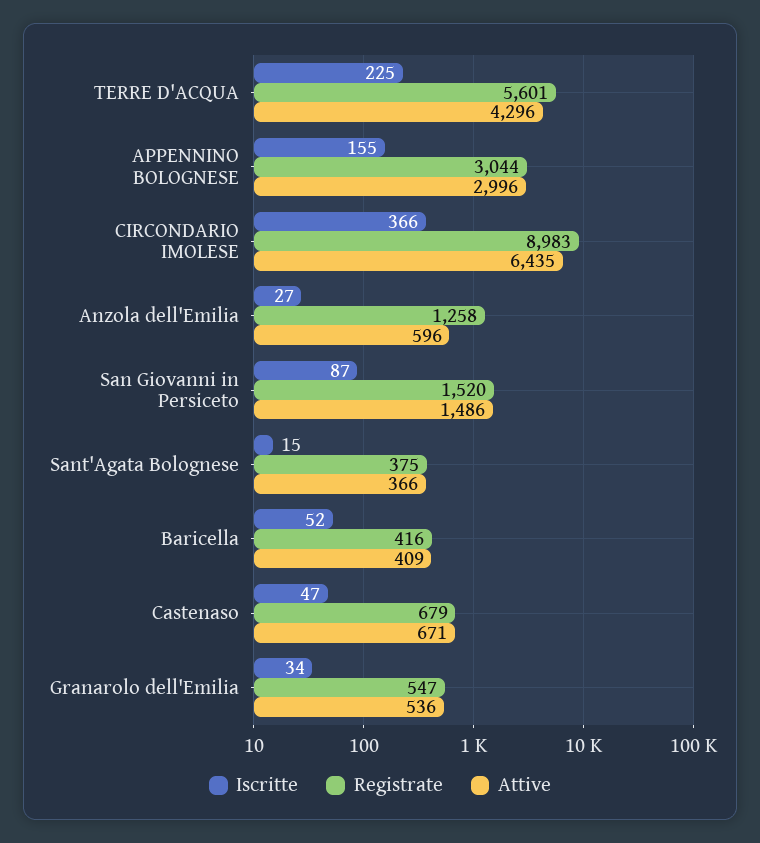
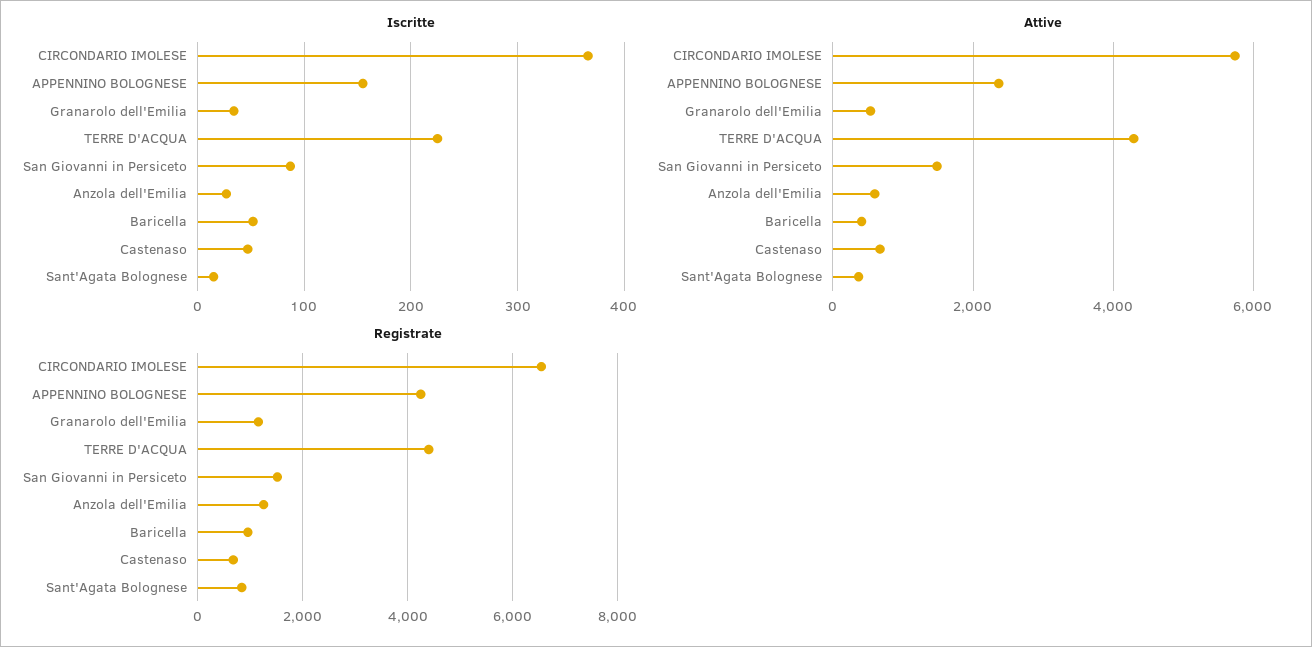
  {
    "Iscritte": {
      "TERRE D'ACQUA": 225,
      "APPENNINO BOLOGNESE": 155,
      "CIRCONDARIO IMOLESE": 366,
      "Anzola dell'Emilia": 27,
      "San Giovanni in Persiceto": 87,
      "Sant'Agata Bolognese": 15,
      "Baricella": 52,
      "Castenaso": 47,
      "Granarolo dell'Emilia": 34
    },
    "Registrate": {
-     "TERRE D'ACQUA": 5601,
+     "TERRE D'ACQUA": 4400,
-     "APPENNINO BOLOGNESE": 3044,
+     "APPENNINO BOLOGNESE": 4200,
-     "CIRCONDARIO IMOLESE": 8983,
+     "CIRCONDARIO IMOLESE": 6600,
      "Anzola dell'Emilia": 1258,
      "San Giovanni in Persiceto": 1520,
-     "Sant'Agata Bolognese": 375,
+     "Sant'Agata Bolognese": 800,
-     "Baricella": 416,
+     "Baricella": 1000,
      "Castenaso": 679,
-     "Granarolo dell'Emilia": 547
+     "Granarolo dell'Emilia": 1200
    },
    "Attive": {
      "TERRE D'ACQUA": 4296,
-     "APPENNINO BOLOGNESE": 2996,
+     "APPENNINO BOLOGNESE": 2400,
-     "CIRCONDARIO IMOLESE": 6435,
+     "CIRCONDARIO IMOLESE": 5800,
      "Anzola dell'Emilia": 596,
      "San Giovanni in Persiceto": 1486,
      "Sant'Agata Bolognese": 366,
      "Baricella": 409,
      "Castenaso": 671,
      "Granarolo dell'Emilia": 536
    }
  }

